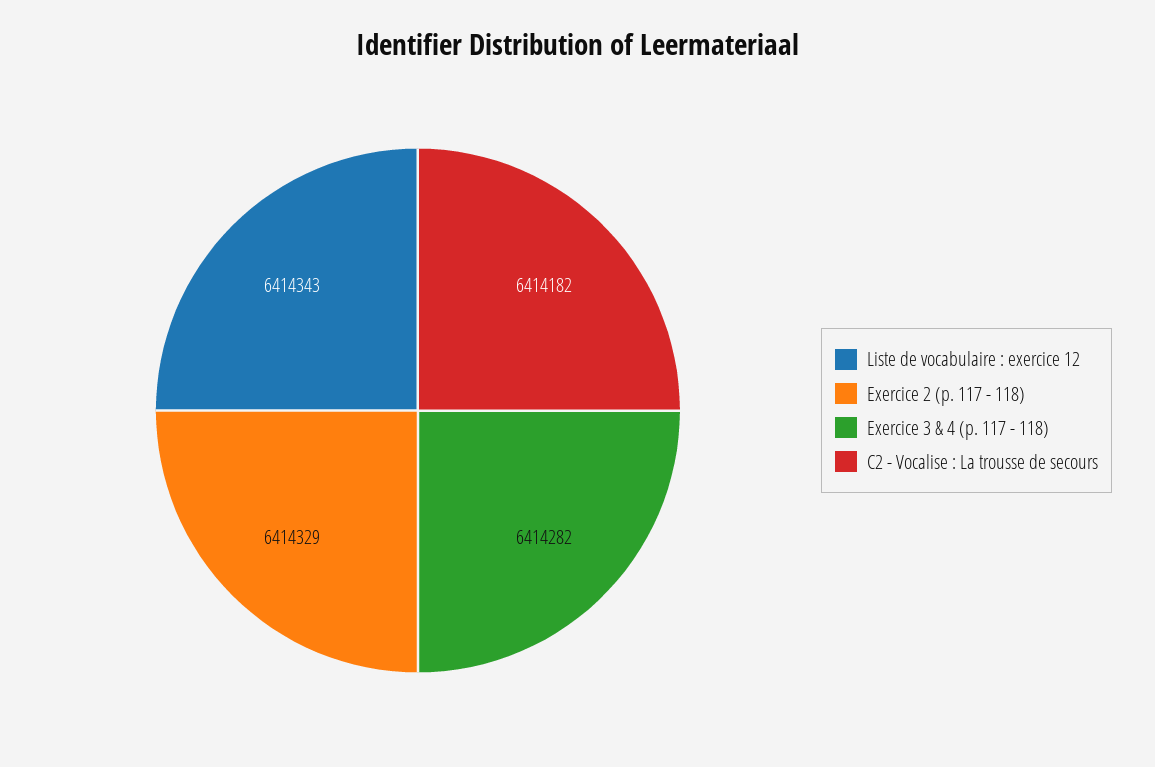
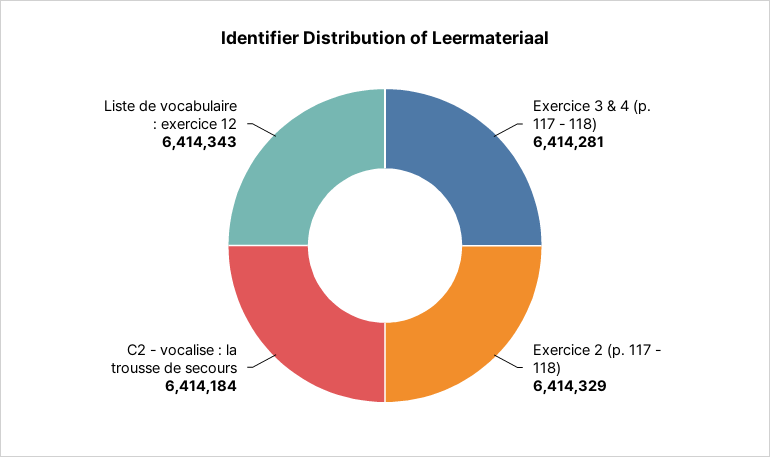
  {
    "Liste de vocabulaire : exercice 12": 6414343,
    "Exercice 2 (p. 117 - 118)": 6414329,
-   "Exercice 3 & 4 (p. 117 - 118)": 6414282,
+   "Exercice 3 & 4 (p. 117 - 118)": 6414281,
-   "C2 - Vocalise : La trousse de secours": 6414182
+   "C2 - Vocalise : La trousse de secours": 6414184
  }

